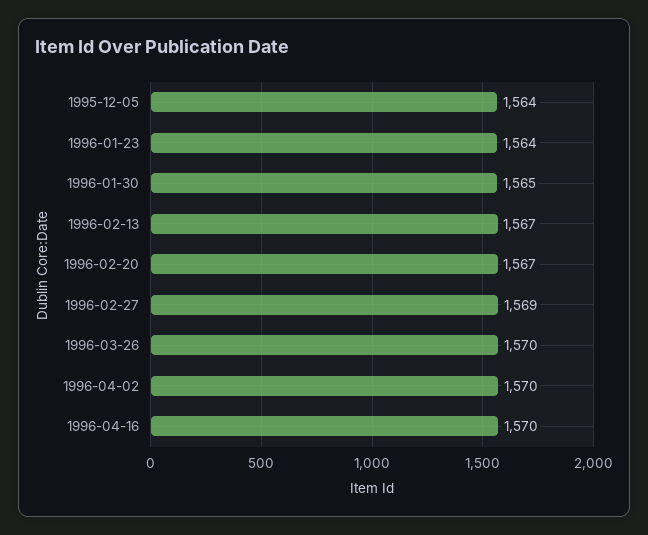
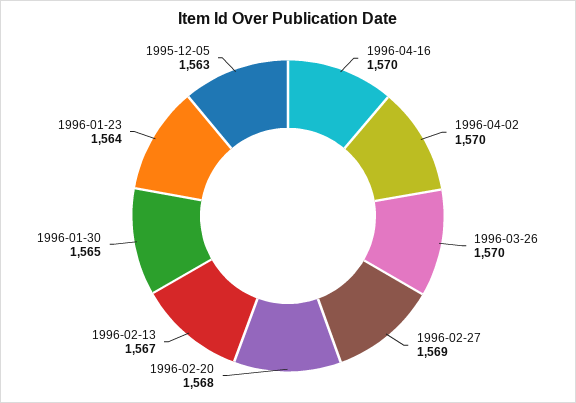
  {
-   "1995-12-05": 1564,
+   "1995-12-05": 1563,
    "1996-01-23": 1564,
    "1996-01-30": 1565,
    "1996-02-13": 1567,
-   "1996-02-20": 1567,
+   "1996-02-20": 1568,
    "1996-02-27": 1569,
    "1996-03-26": 1570,
    "1996-04-02": 1570,
    "1996-04-16": 1570
  }

